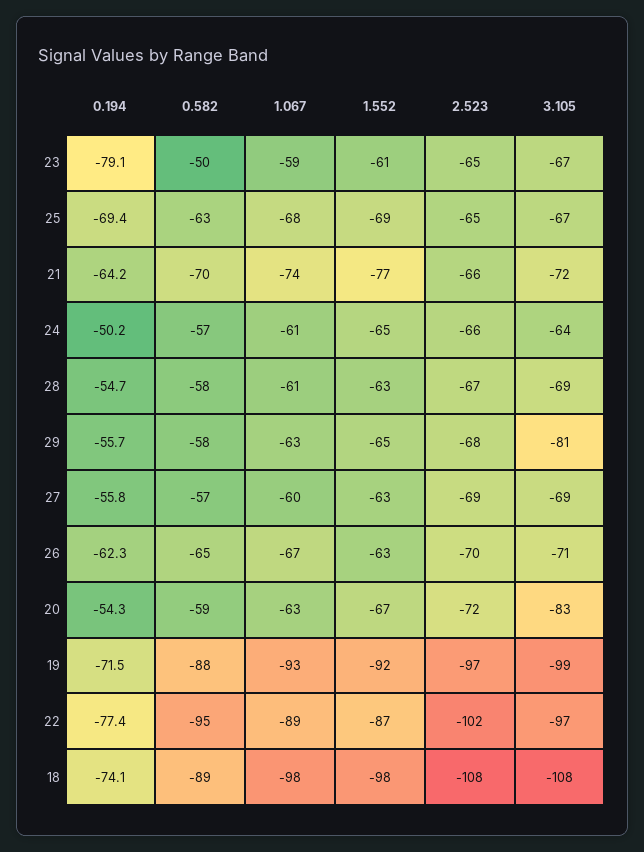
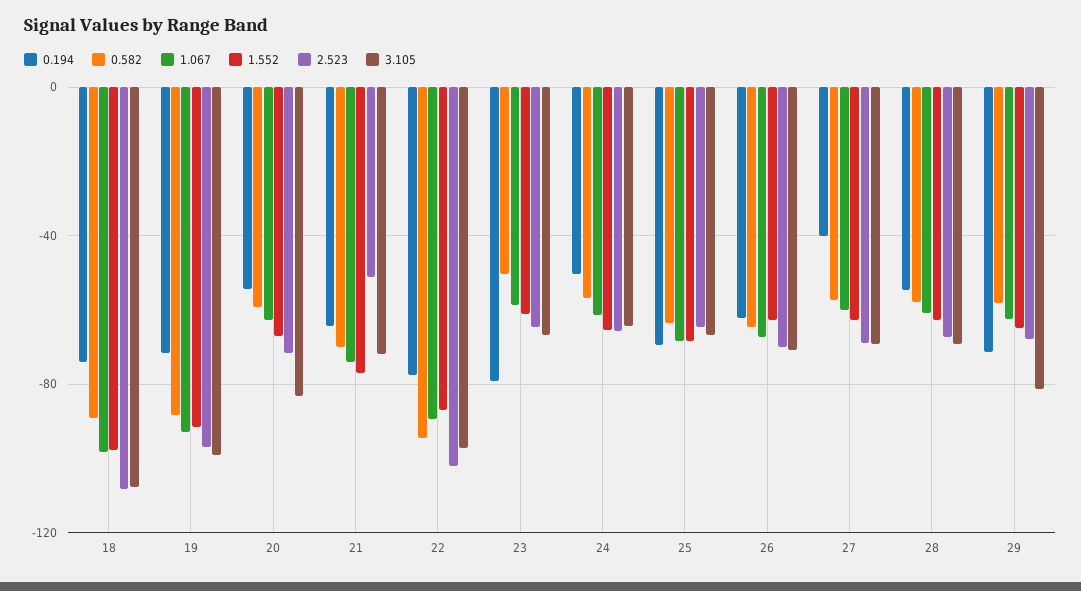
  {
    "0.194": {
      "23": -79.1,
      "25": -69.4,
      "21": -64.2,
      "24": -50.2,
      "28": -54.7,
-     "29": -55.7,
+     "29": -70,
-     "27": -55.8,
+     "27": -40,
      "26": -62.3,
      "20": -54.3,
      "19": -71.5,
      "22": -77.4,
      "18": -74.1
    },
    "0.582": {
      "23": -50,
      "25": -63,
      "21": -70,
      "24": -57,
      "28": -58,
      "29": -58,
      "27": -57,
      "26": -65,
      "20": -59,
      "19": -88,
      "22": -95,
      "18": -89
    },
    "1.067": {
      "23": -59,
      "25": -68,
      "21": -74,
      "24": -61,
      "28": -61,
      "29": -63,
      "27": -60,
      "26": -67,
      "20": -63,
      "19": -93,
      "22": -89,
      "18": -98
    },
    "1.552": {
      "23": -61,
      "25": -69,
      "21": -77,
      "24": -65,
      "28": -63,
      "29": -65,
      "27": -63,
      "26": -63,
      "20": -67,
      "19": -92,
      "22": -87,
      "18": -98
    },
    "2.523": {
      "23": -65,
      "25": -65,
-     "21": -66,
+     "21": -50,
      "24": -66,
      "28": -67,
      "29": -68,
      "27": -69,
      "26": -70,
      "20": -72,
      "19": -97,
      "22": -102,
      "18": -108
    },
    "3.105": {
      "23": -67,
      "25": -67,
      "21": -72,
      "24": -64,
      "28": -69,
      "29": -81,
      "27": -69,
      "26": -71,
      "20": -83,
      "19": -99,
      "22": -97,
      "18": -108
    }
  }

